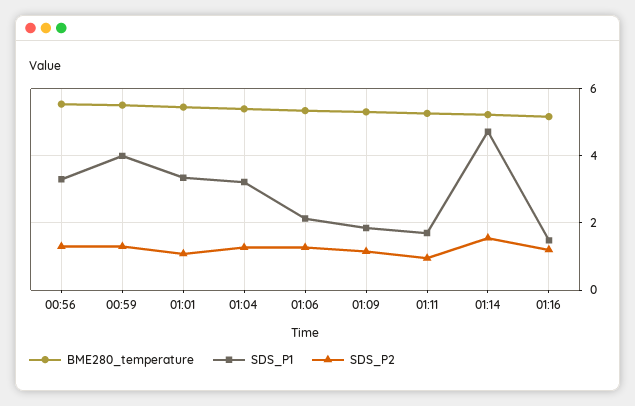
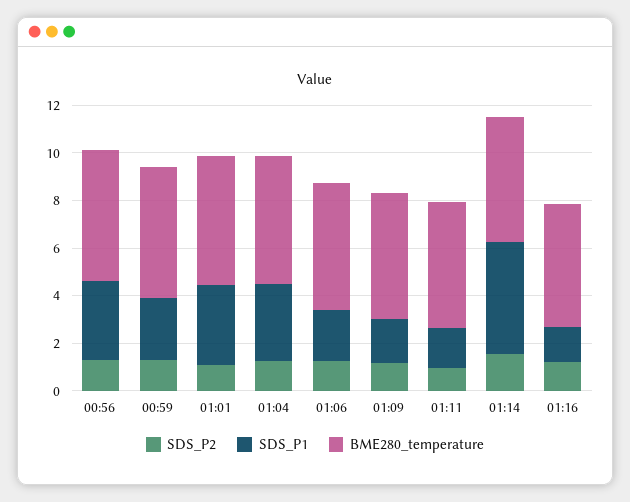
  {
    "BME280_temperature": {
      "00:56": 5.6,
      "00:59": 5.6,
      "01:01": 5.4,
      "01:04": 5.4,
      "01:06": 5.4,
      "01:09": 5.4,
      "01:11": 5.2,
      "01:14": 5.2,
      "01:16": 5.2
    },
    "SDS_P1": {
      "00:56": 3.4,
-     "00:59": 4,
+     "00:59": 2.5,
      "01:01": 3.4,
      "01:04": 3.2,
      "01:06": 2.2,
      "01:09": 1.8,
      "01:11": 1.8,
      "01:14": 4.8,
      "01:16": 1.4
    },
    "SDS_P2": {
      "00:56": 1.4,
      "00:59": 1.4,
      "01:01": 1,
      "01:04": 1.2,
      "01:06": 1.2,
      "01:09": 1.2,
      "01:11": 1,
      "01:14": 1.6,
      "01:16": 1.2
    }
  }

